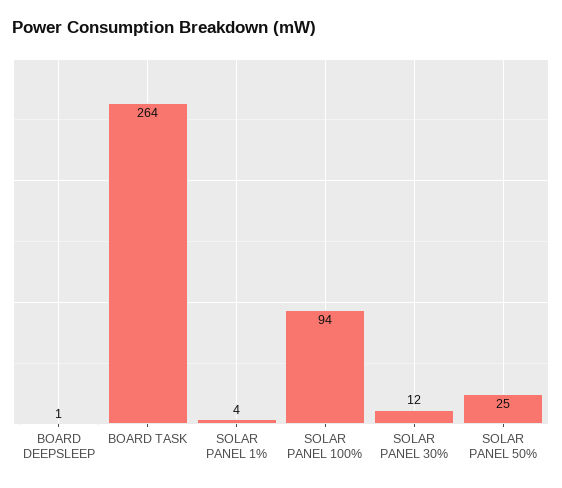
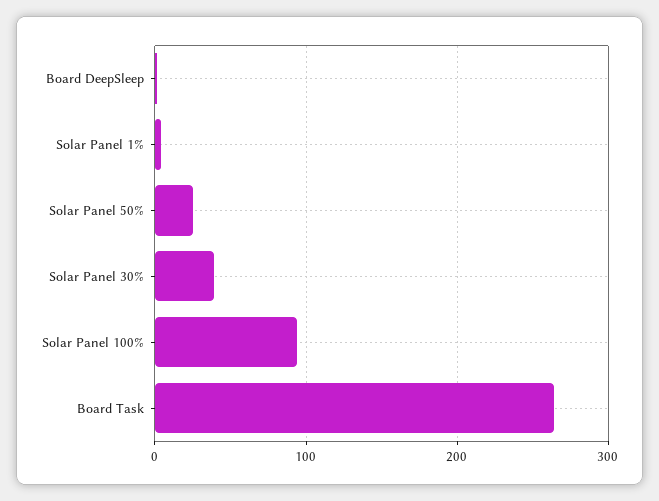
  {
    "BOARD DEEPSLEEP": 1,
    "BOARD TASK": 264,
    "SOLAR PANEL 1%": 4,
    "SOLAR PANEL 100%": 94,
-   "SOLAR PANEL 30%": 12,
+   "SOLAR PANEL 30%": 40,
    "SOLAR PANEL 50%": 25
  }

